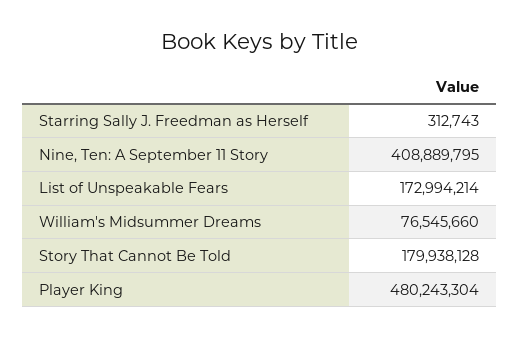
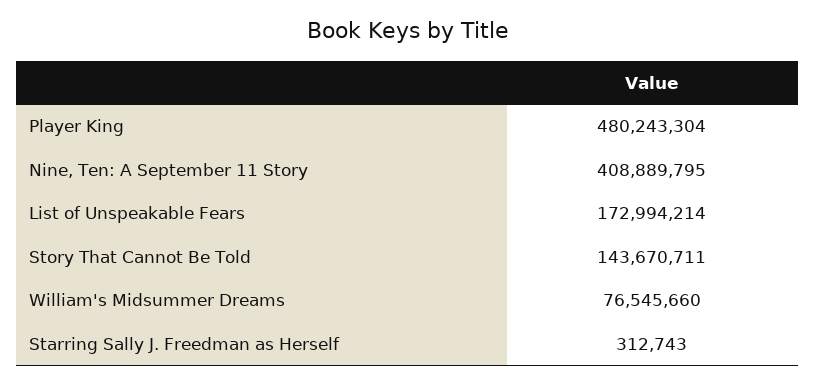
  {
    "Starring Sally J. Freedman as Herself": 312743,
    "Nine, Ten: A September 11 Story": 408889795,
    "List of Unspeakable Fears": 172994214,
    "William's Midsummer Dreams": 76545660,
-   "Story That Cannot Be Told": 179938128,
+   "Story That Cannot Be Told": 143670711,
    "Player King": 480243304
  }

